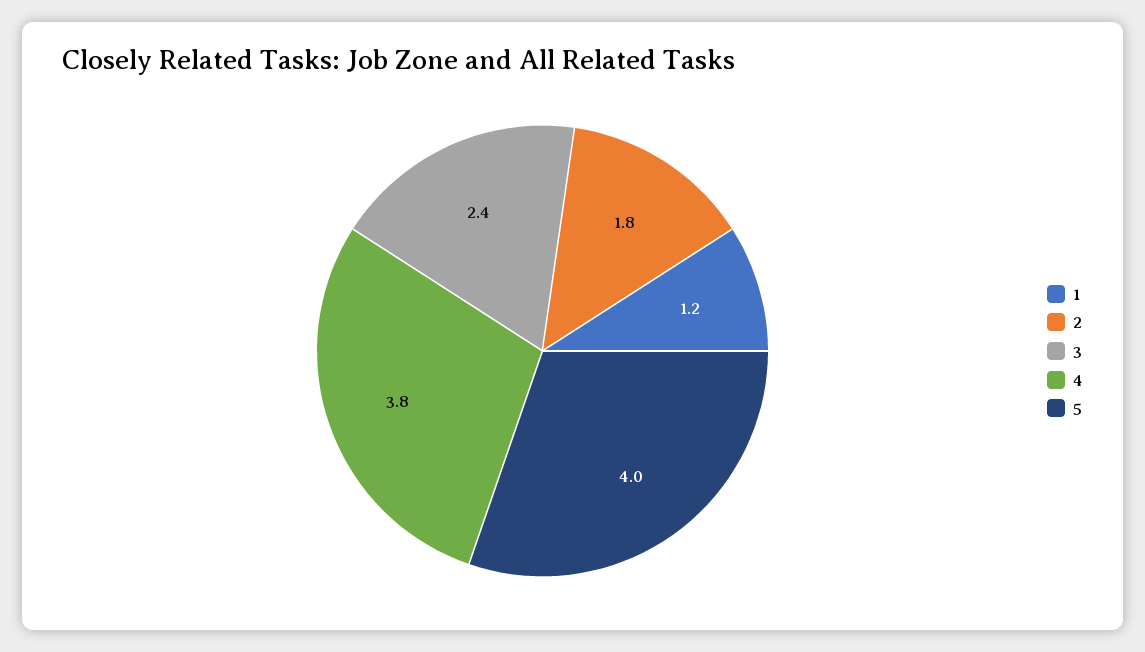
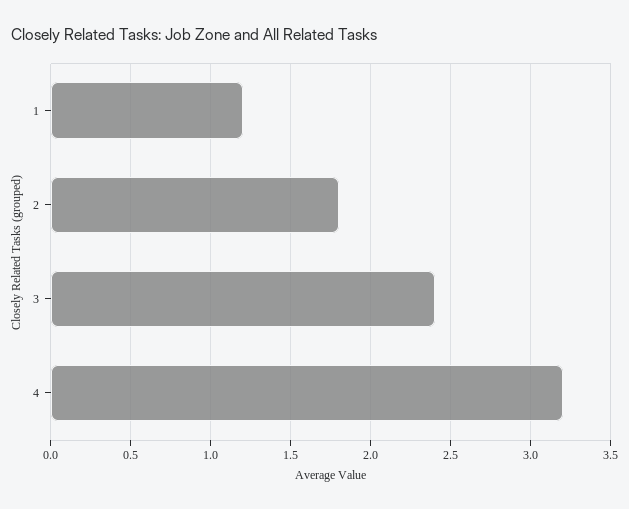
  {
    "1": 1.2,
    "2": 1.8,
    "3": 2.4,
-   "4": 3.8,
+   "4": 3.2
-   "5": 4
  }

